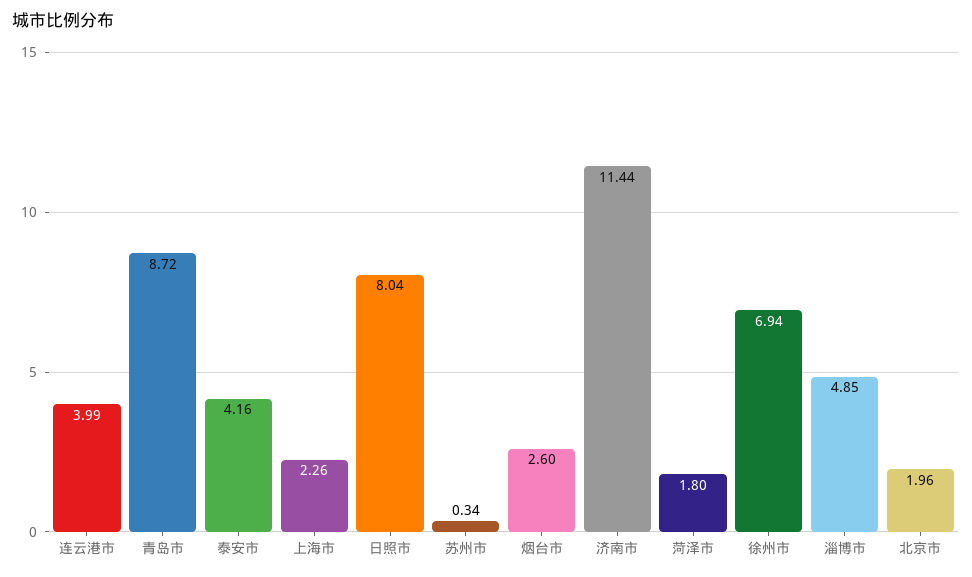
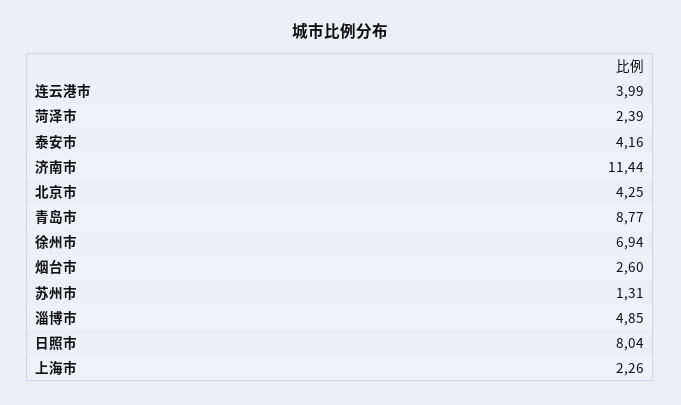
  {
    "连云港市": 3.99,
-   "青岛市": 8.72,
+   "青岛市": 8.77,
    "泰安市": 4.16,
    "上海市": 2.26,
    "日照市": 8.04,
-   "苏州市": 0.34,
+   "苏州市": 1.31,
    "烟台市": 2.6,
    "济南市": 11.44,
-   "菏泽市": 1.8,
+   "菏泽市": 2.39,
    "徐州市": 6.94,
    "淄博市": 4.85,
-   "北京市": 1.96
+   "北京市": 4.25
  }

